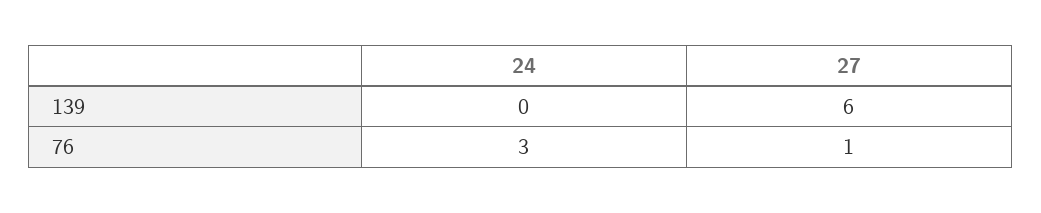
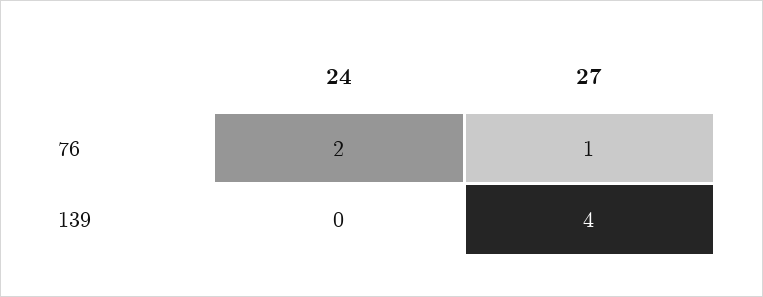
  {
    "24": {
      "139": 0,
-     "76": 3
+     "76": 2
    },
    "27": {
-     "139": 6,
+     "139": 4,
      "76": 1
    }
  }

